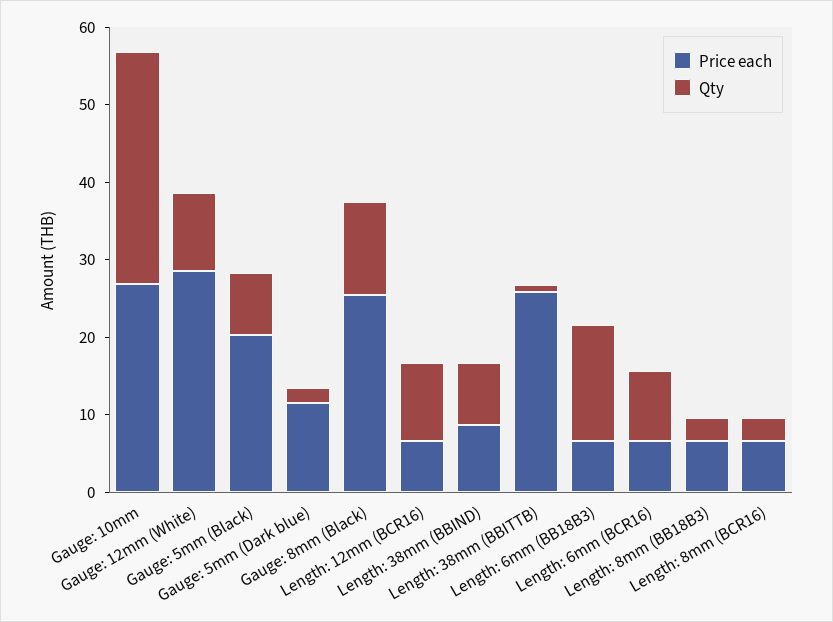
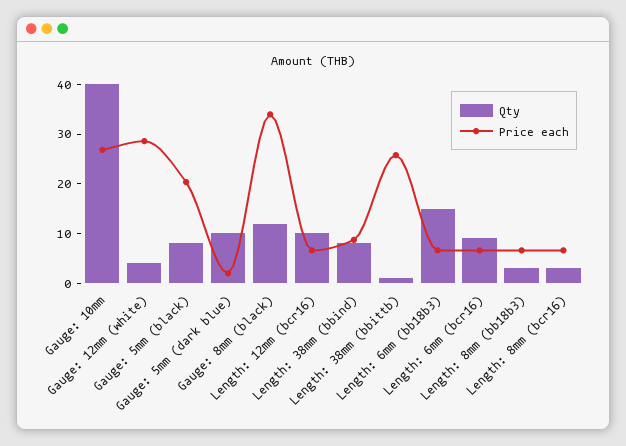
  {
    "Price each": {
      "Gauge: 10mm": 26,
      "Gauge: 12mm (White)": 28,
      "Gauge: 5mm (Black)": 20,
-     "Gauge: 5mm (Dark blue)": 12,
+     "Gauge: 5mm (Dark blue)": 2,
-     "Gauge: 8mm (Black)": 26,
+     "Gauge: 8mm (Black)": 34,
      "Length: 12mm (BCR16)": 6,
      "Length: 38mm (BBIND)": 8,
      "Length: 38mm (BBITTB)": 26,
      "Length: 6mm (BB18B3)": 6,
      "Length: 6mm (BCR16)": 6,
      "Length: 8mm (BB18B3)": 6,
      "Length: 8mm (BCR16)": 6
    },
    "Qty": {
-     "Gauge: 10mm": 30,
+     "Gauge: 10mm": 40,
-     "Gauge: 12mm (White)": 10,
+     "Gauge: 12mm (White)": 4,
      "Gauge: 5mm (Black)": 8,
-     "Gauge: 5mm (Dark blue)": 2,
+     "Gauge: 5mm (Dark blue)": 10,
      "Gauge: 8mm (Black)": 12,
      "Length: 12mm (BCR16)": 10,
      "Length: 38mm (BBIND)": 8,
      "Length: 38mm (BBITTB)": 2,
      "Length: 6mm (BB18B3)": 16,
      "Length: 6mm (BCR16)": 10,
      "Length: 8mm (BB18B3)": 4,
      "Length: 8mm (BCR16)": 4
    }
  }

